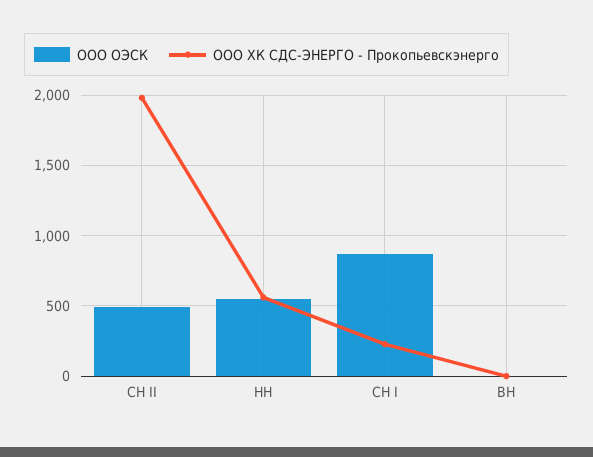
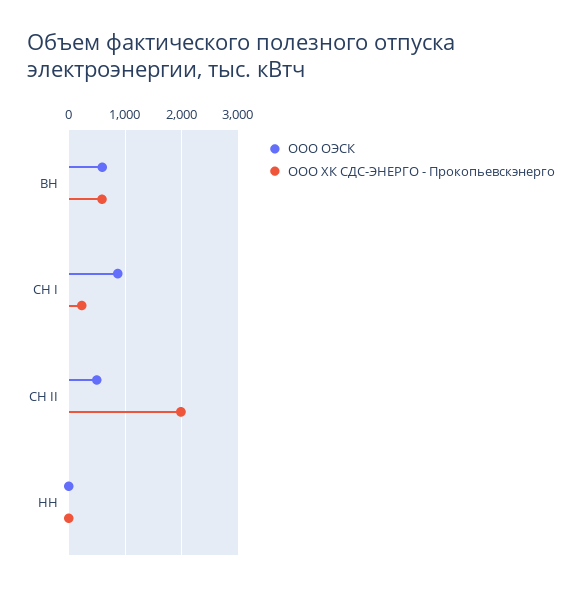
  {
    "ООО ОЭСК": {
      "СН II": 500,
-     "НН": 550,
+     "НН": 0,
      "СН I": 850,
-     "ВН": 0
+     "ВН": 600
    },
    "ООО ХК СДС-ЭНЕРГО - Прокопьевскэнерго": {
      "СН II": 2000,
-     "НН": 550,
+     "НН": 0,
      "СН I": 250,
-     "ВН": 0
+     "ВН": 600
    }
  }

